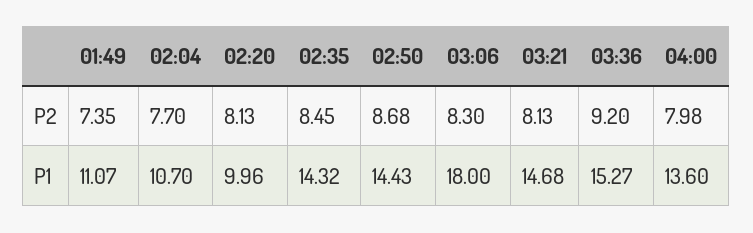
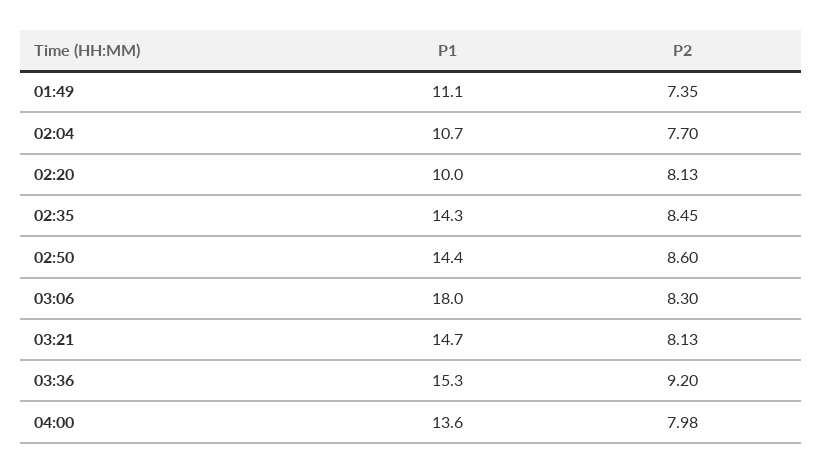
  {
    "01:49": {
      "P2": 7.35,
      "P1": 11.07
    },
    "02:04": {
      "P2": 7.7,
      "P1": 10.7
    },
    "02:20": {
      "P2": 8.13,
      "P1": 9.96
    },
    "02:35": {
      "P2": 8.45,
      "P1": 14.32
    },
    "02:50": {
-     "P2": 8.68,
+     "P2": 8.6,
      "P1": 14.43
    },
    "03:06": {
      "P2": 8.3,
      "P1": 18
    },
    "03:21": {
      "P2": 8.13,
      "P1": 14.68
    },
    "03:36": {
      "P2": 9.2,
      "P1": 15.27
    },
    "04:00": {
      "P2": 7.98,
      "P1": 13.6
    }
  }

